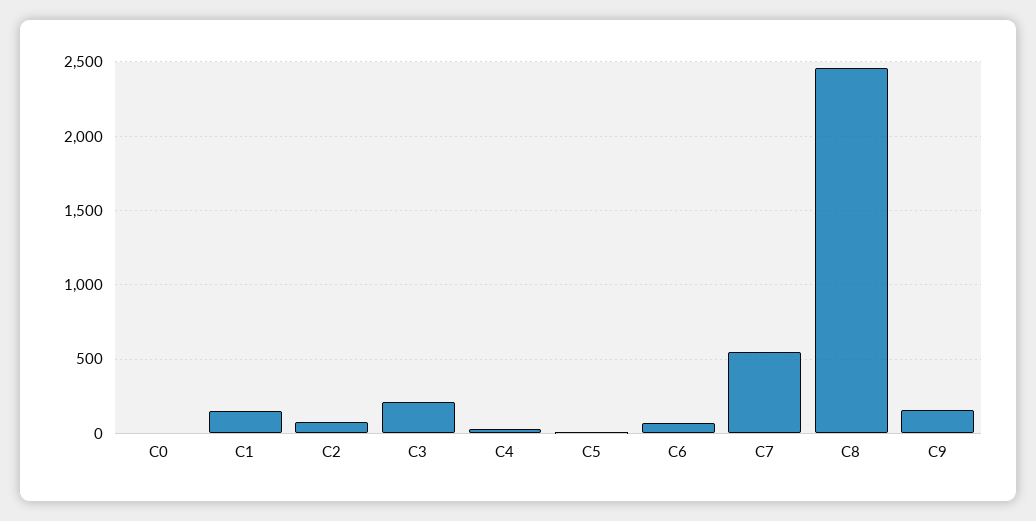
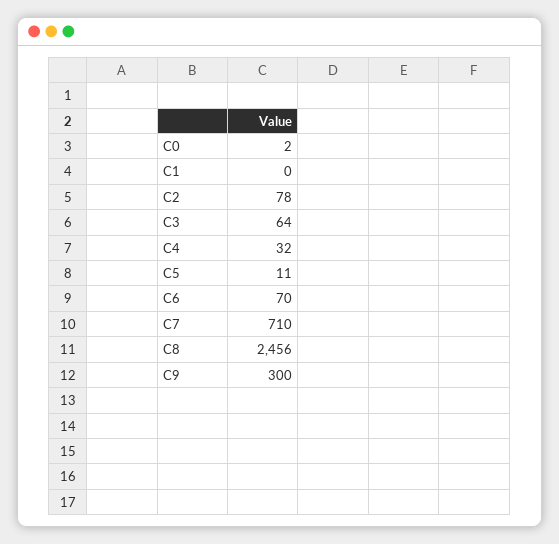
  {
    "C0": 2,
-   "C1": 150,
+   "C1": 0,
    "C2": 78,
-   "C3": 200,
+   "C3": 64,
    "C4": 32,
    "C5": 11,
    "C6": 70,
-   "C7": 550,
+   "C7": 710,
    "C8": 2456,
-   "C9": 150
+   "C9": 300
  }

